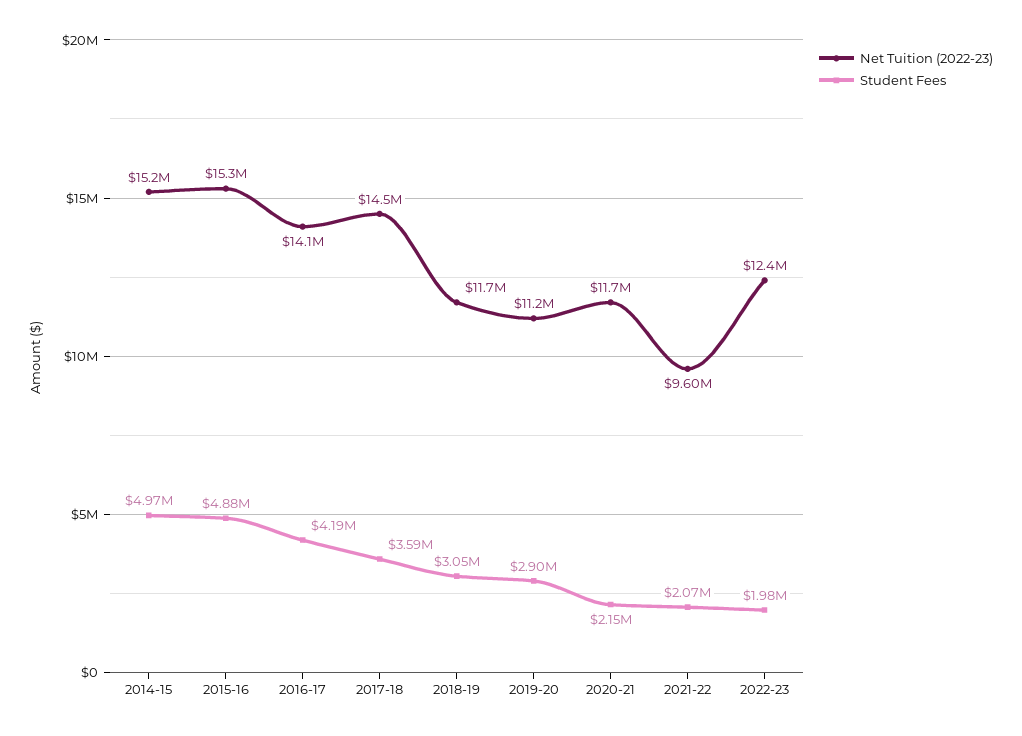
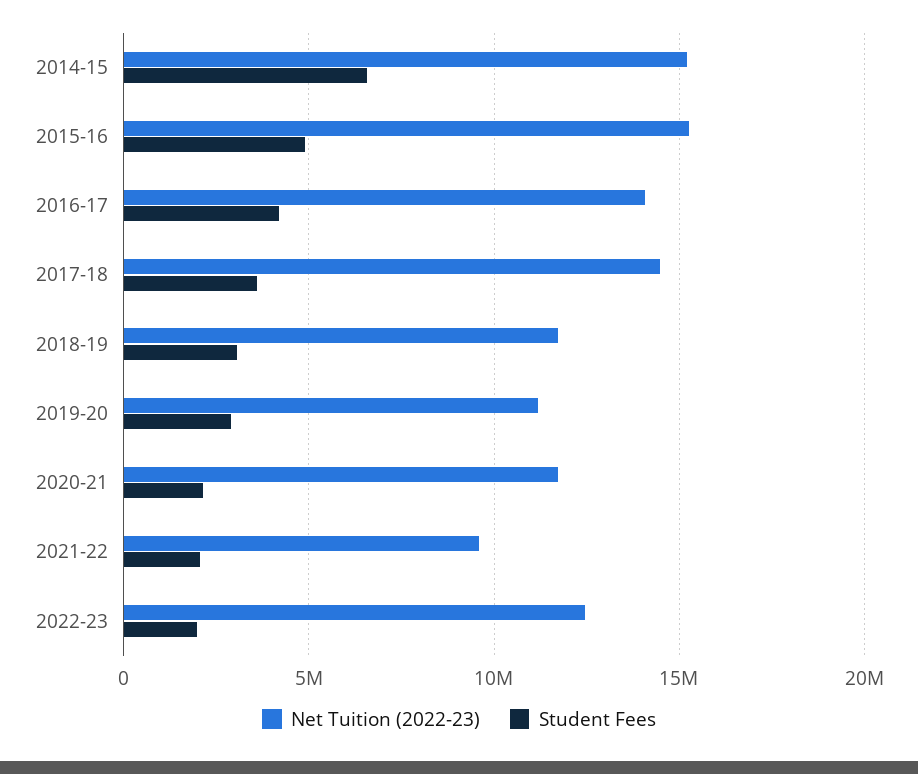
  {
    "Net Tuition (2022-23)": {
      "2014-15": 15200000,
      "2015-16": 15300000,
      "2016-17": 14100000,
      "2017-18": 14500000,
      "2018-19": 11700000,
      "2019-20": 11200000,
      "2020-21": 11700000,
      "2021-22": 9600000,
      "2022-23": 12400000
    },
    "Student Fees": {
-     "2014-15": 4970000,
+     "2014-15": 6500000,
      "2015-16": 4880000,
      "2016-17": 4190000,
      "2017-18": 3590000,
      "2018-19": 3050000,
      "2019-20": 2900000,
      "2020-21": 2150000,
      "2021-22": 2070000,
      "2022-23": 1980000
    }
  }

